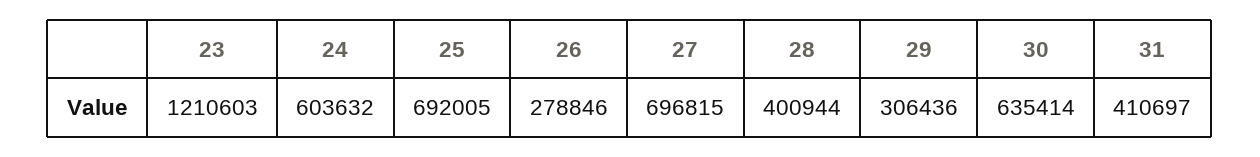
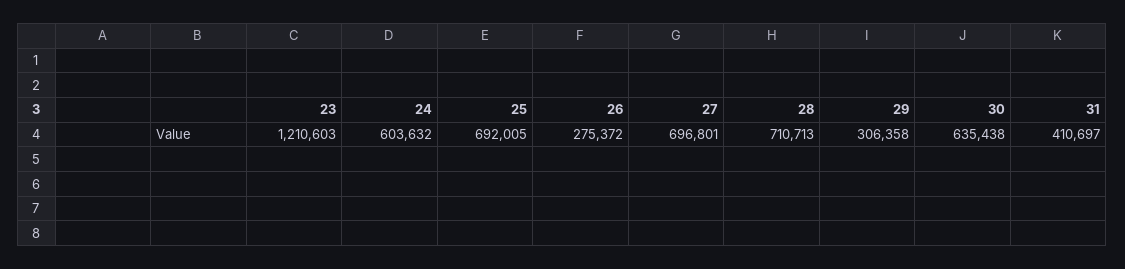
  {
    "23": 1210603,
    "24": 603632,
    "25": 692005,
-   "26": 278846,
+   "26": 275372,
-   "27": 696815,
+   "27": 696801,
-   "28": 400944,
+   "28": 710713,
-   "29": 306436,
+   "29": 306358,
-   "30": 635414,
+   "30": 635438,
    "31": 410697
  }

